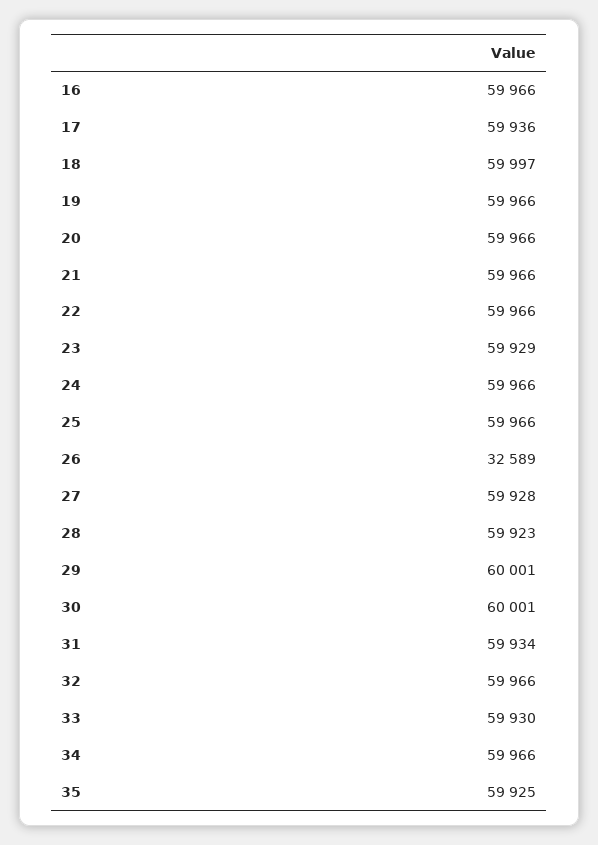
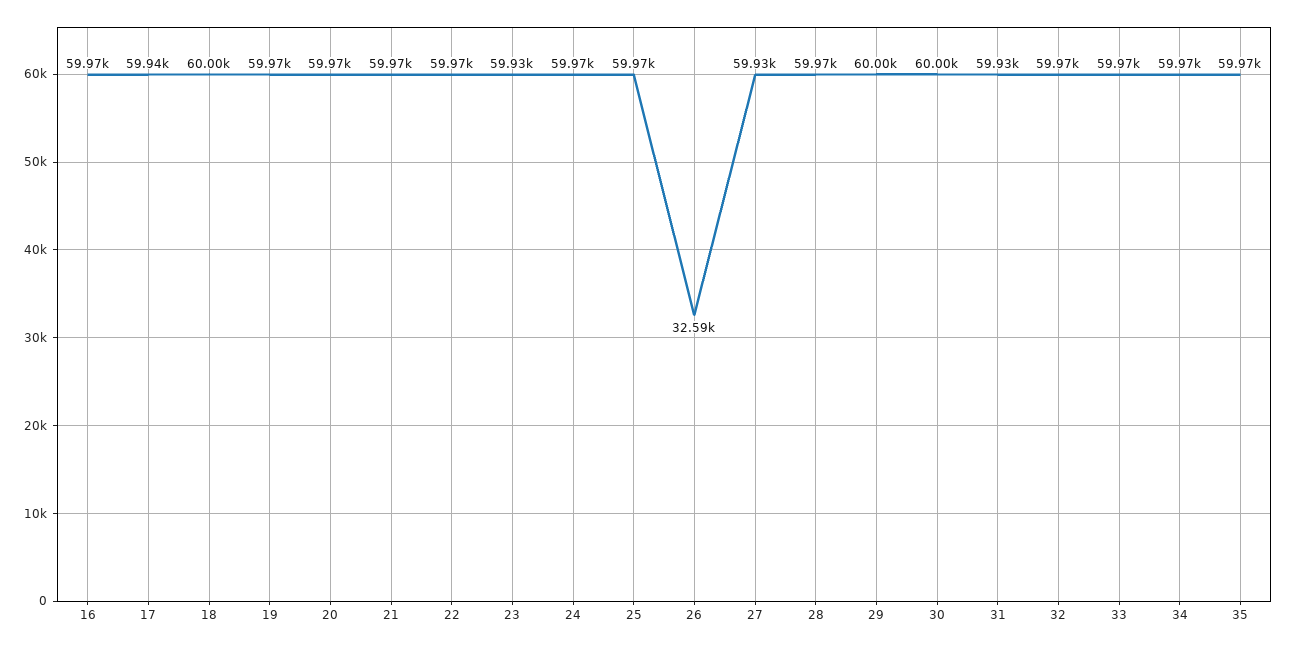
  {
    "16": 59966,
    "17": 59936,
    "18": 59997,
    "19": 59966,
    "20": 59966,
    "21": 59966,
    "22": 59966,
    "23": 59929,
    "24": 59966,
    "25": 59966,
    "26": 32589,
    "27": 59928,
-   "28": 59923,
+   "28": 59970,
    "29": 60001,
    "30": 60001,
    "31": 59934,
    "32": 59966,
-   "33": 59930,
+   "33": 59970,
    "34": 59966,
-   "35": 59925
+   "35": 59970
  }

